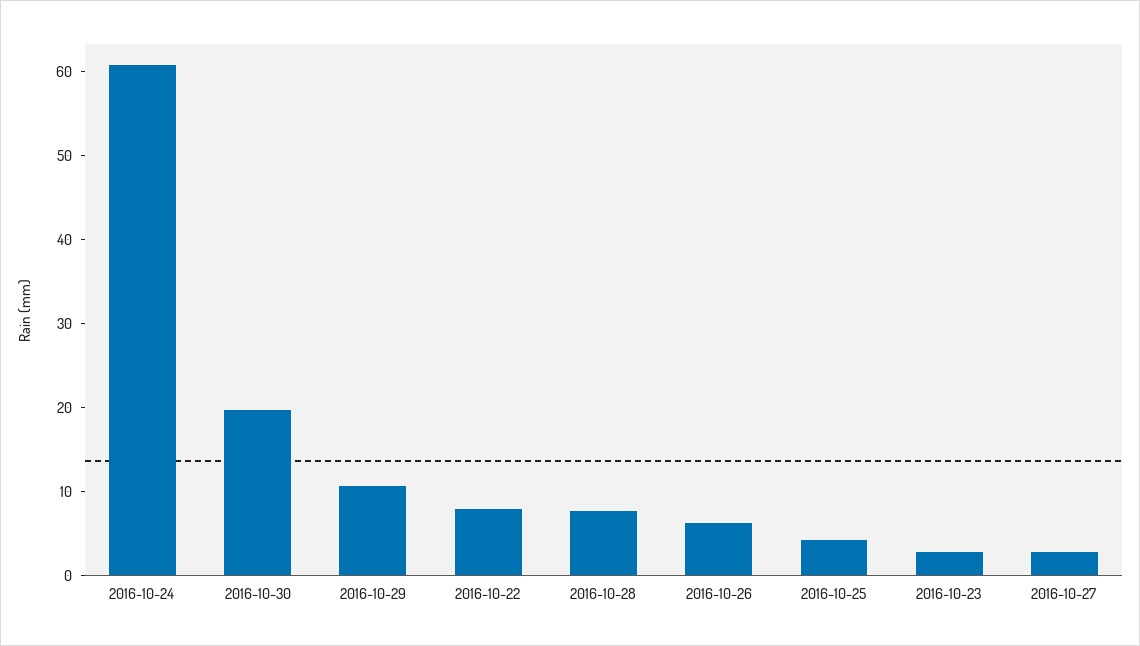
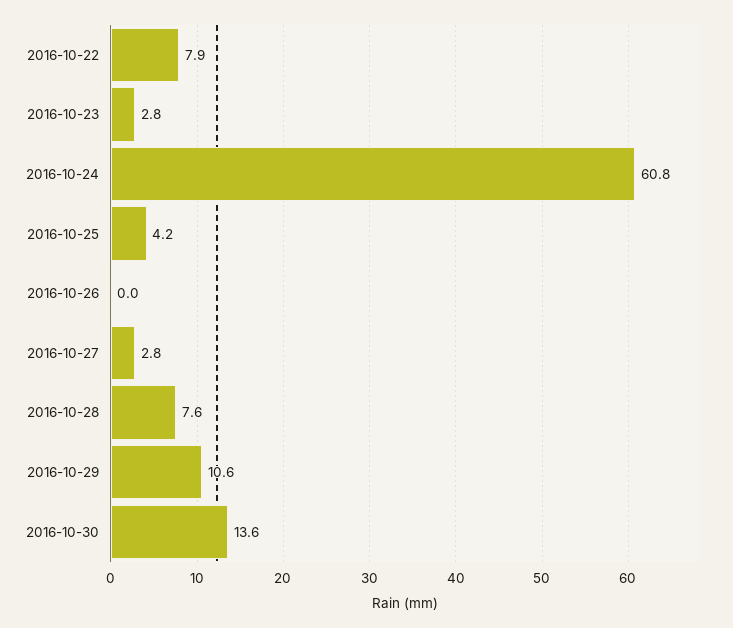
  {
    "2016-10-24": 60.8,
-   "2016-10-30": 20,
+   "2016-10-30": 13.6,
    "2016-10-29": 10.6,
    "2016-10-22": 7.9,
    "2016-10-28": 7.6,
-   "2016-10-26": 6,
+   "2016-10-26": 0,
    "2016-10-25": 4.2,
    "2016-10-23": 2.8,
    "2016-10-27": 2.8
  }

